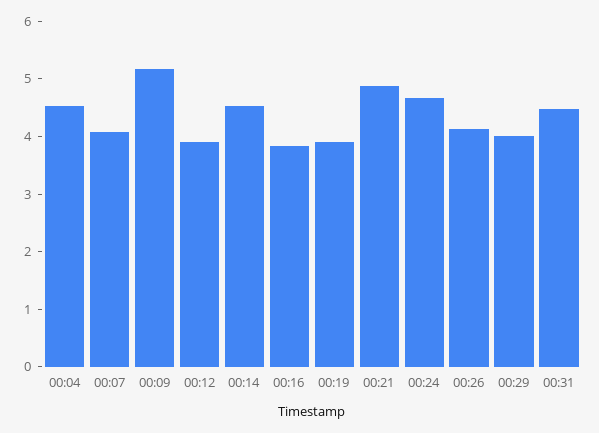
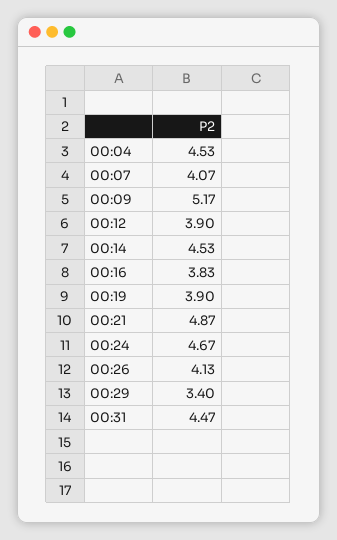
  {
    "00:04": 4.53,
    "00:07": 4.07,
    "00:09": 5.17,
    "00:12": 3.9,
    "00:14": 4.53,
    "00:16": 3.83,
    "00:19": 3.9,
    "00:21": 4.87,
    "00:24": 4.67,
    "00:26": 4.13,
-   "00:29": 4,
+   "00:29": 3.4,
    "00:31": 4.47
  }

